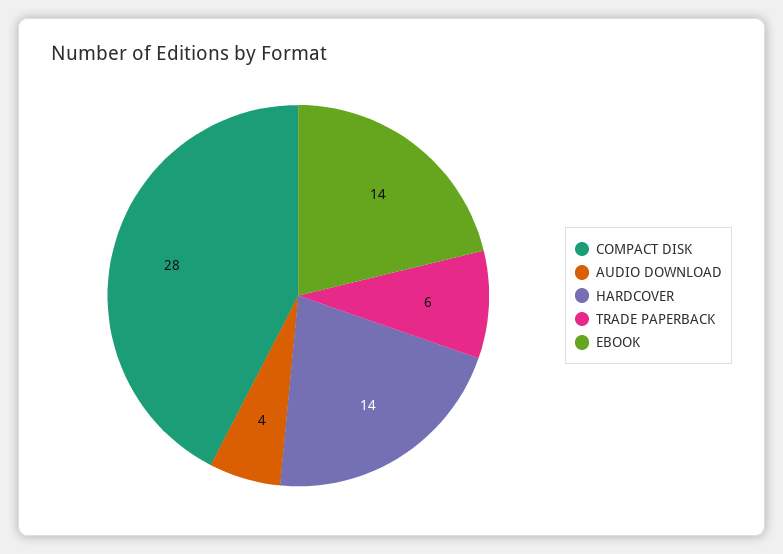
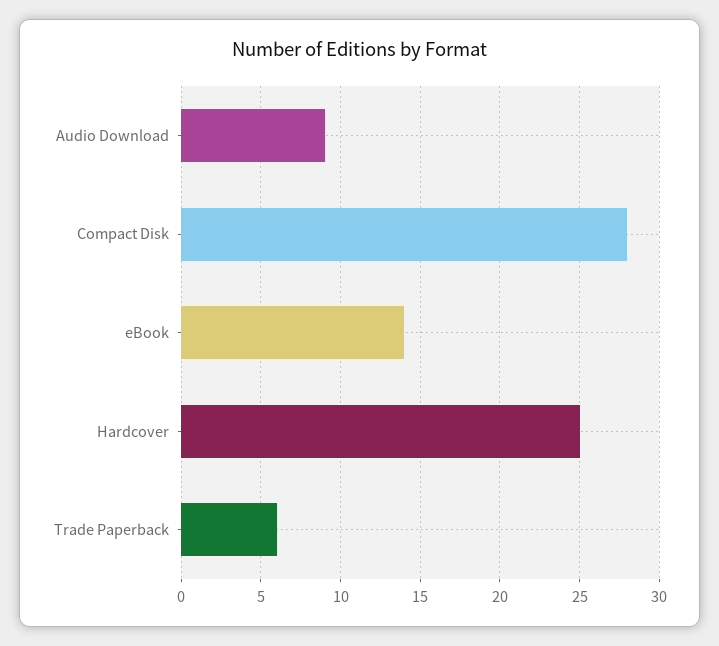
  {
    "COMPACT DISK": 28,
-   "AUDIO DOWNLOAD": 4,
+   "AUDIO DOWNLOAD": 9,
-   "HARDCOVER": 14,
+   "HARDCOVER": 25,
    "TRADE PAPERBACK": 6,
    "EBOOK": 14
  }

